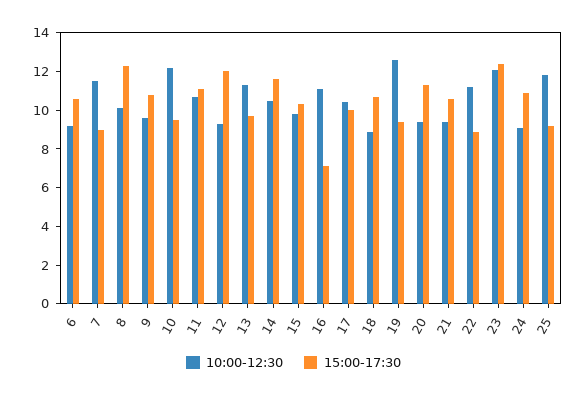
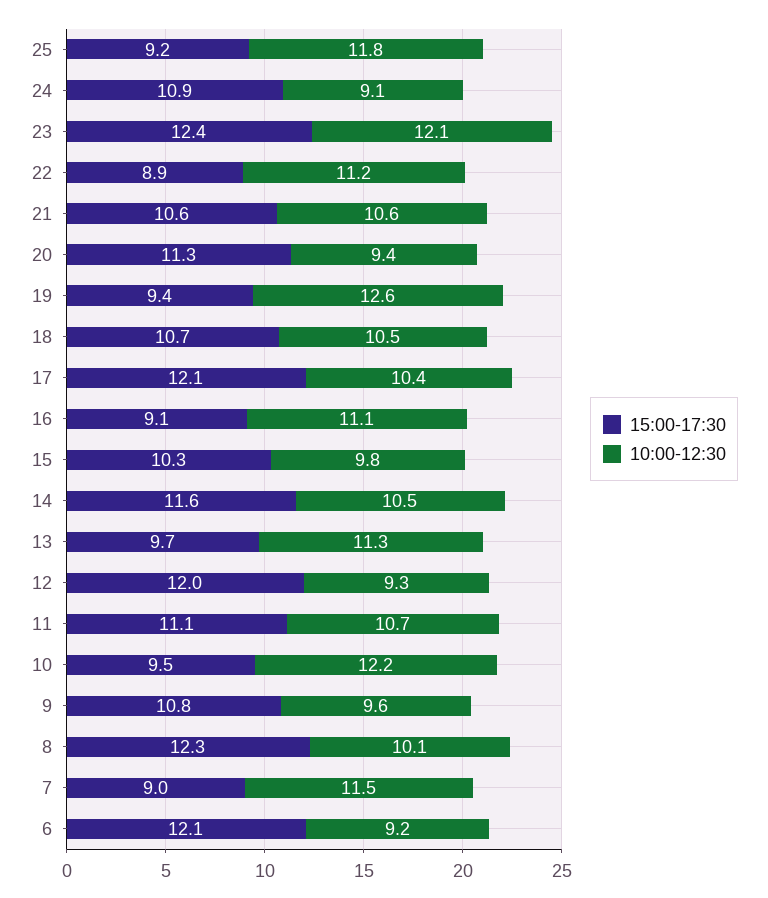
  {
    "10:00-12:30": {
      "6": 9.2,
      "7": 11.5,
      "8": 10.1,
      "9": 9.6,
      "10": 12.2,
      "11": 10.7,
      "12": 9.3,
      "13": 11.3,
      "14": 10.5,
      "15": 9.8,
      "16": 11.1,
      "17": 10.4,
-     "18": 9,
+     "18": 10.5,
      "19": 12.6,
      "20": 9.4,
-     "21": 9.5,
+     "21": 10.6,
      "22": 11.2,
      "23": 12.1,
      "24": 9.1,
      "25": 11.8
    },
    "15:00-17:30": {
-     "6": 10.5,
+     "6": 12.1,
      "7": 9,
      "8": 12.3,
      "9": 10.8,
      "10": 9.5,
      "11": 11.1,
      "12": 12,
      "13": 9.7,
      "14": 11.6,
      "15": 10.3,
-     "16": 7,
+     "16": 9.1,
-     "17": 10,
+     "17": 12.1,
      "18": 10.7,
      "19": 9.4,
      "20": 11.3,
      "21": 10.6,
      "22": 8.9,
      "23": 12.4,
      "24": 10.9,
      "25": 9.2
    }
  }

